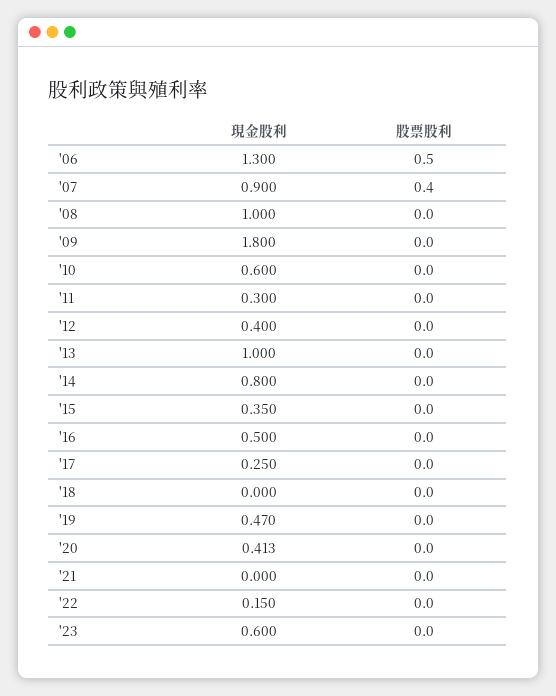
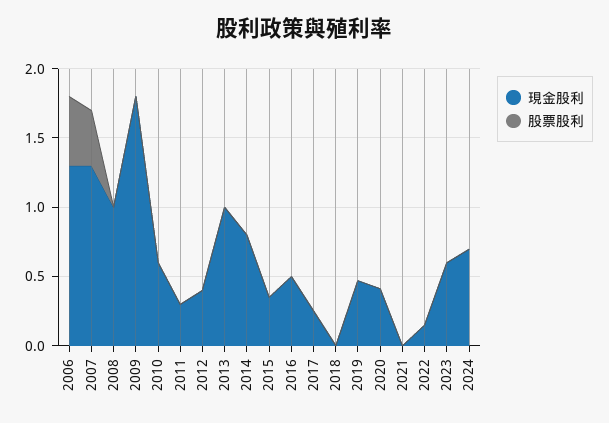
  {
    "現金股利": {
      "'06": 1.3,
-     "'07": 0.9,
+     "'07": 1.3,
      "'08": 1,
      "'09": 1.8,
      "'10": 0.6,
      "'11": 0.3,
      "'12": 0.4,
      "'13": 1,
      "'14": 0.8,
      "'15": 0.35,
      "'16": 0.5,
      "'17": 0.25,
      "'18": 0,
      "'19": 0.47,
      "'20": 0.413,
      "'21": 0,
      "'22": 0.15,
-     "'23": 0.6
+     "'23": 0.6,
+     "2024": 0.7
    },
    "股票股利": {
      "'06": 0.5,
      "'07": 0.4,
      "'08": 0,
      "'09": 0,
      "'10": 0,
      "'11": 0,
      "'12": 0,
      "'13": 0,
      "'14": 0,
      "'15": 0,
      "'16": 0,
      "'17": 0,
      "'18": 0,
      "'19": 0,
      "'20": 0,
      "'21": 0,
      "'22": 0,
-     "'23": 0
+     "'23": 0,
+     "2024": 0
    }
  }

